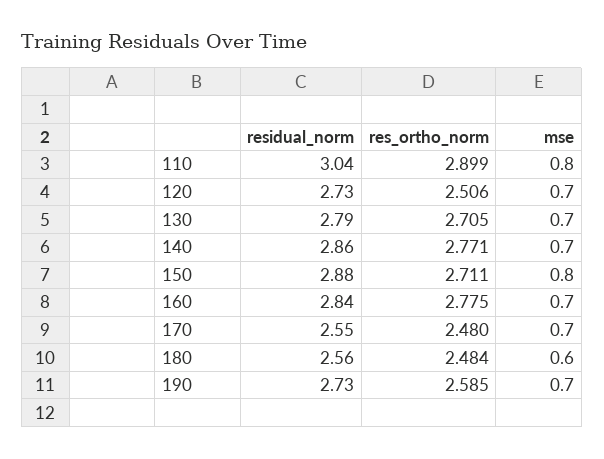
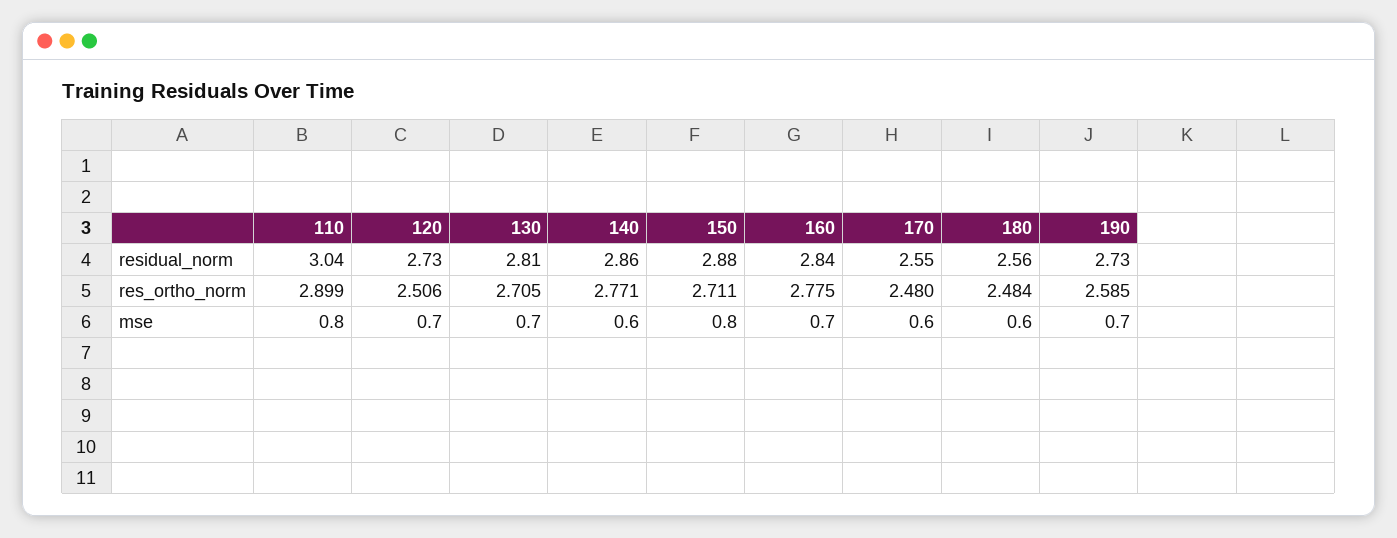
  {
    "residual_norm": {
      "110": 3.04,
      "120": 2.73,
-     "130": 2.79,
+     "130": 2.81,
      "140": 2.86,
      "150": 2.88,
      "160": 2.84,
      "170": 2.55,
      "180": 2.56,
      "190": 2.73
    },
    "res_ortho_norm": {
      "110": 2.899,
      "120": 2.506,
      "130": 2.705,
      "140": 2.771,
      "150": 2.711,
      "160": 2.775,
      "170": 2.48,
      "180": 2.484,
      "190": 2.585
    },
    "mse": {
      "110": 0.8,
      "120": 0.7,
      "130": 0.7,
-     "140": 0.7,
+     "140": 0.6,
      "150": 0.8,
      "160": 0.7,
-     "170": 0.7,
+     "170": 0.6,
      "180": 0.6,
      "190": 0.7
    }
  }

